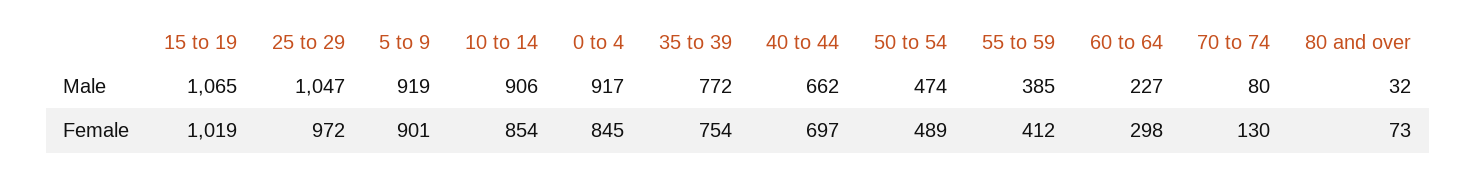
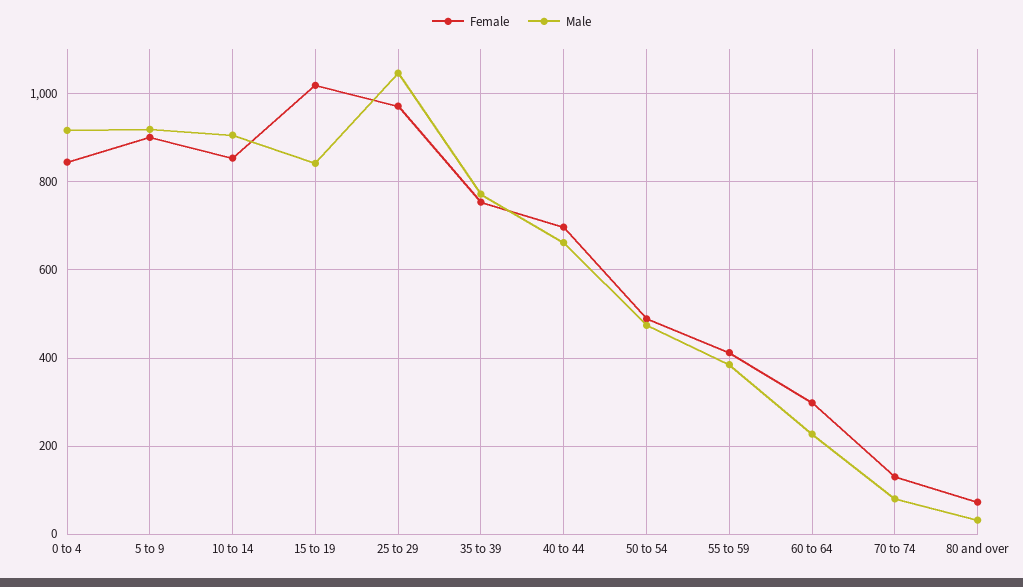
  {
    "Male": {
-     "15 to 19": 1065,
+     "15 to 19": 840,
      "25 to 29": 1047,
      "5 to 9": 919,
      "10 to 14": 906,
      "0 to 4": 917,
      "35 to 39": 772,
      "40 to 44": 662,
      "50 to 54": 474,
      "55 to 59": 385,
      "60 to 64": 227,
      "70 to 74": 80,
      "80 and over": 32
    },
    "Female": {
      "15 to 19": 1019,
      "25 to 29": 972,
      "5 to 9": 901,
      "10 to 14": 854,
      "0 to 4": 845,
      "35 to 39": 754,
      "40 to 44": 697,
      "50 to 54": 489,
      "55 to 59": 412,
      "60 to 64": 298,
      "70 to 74": 130,
      "80 and over": 73
    }
  }

